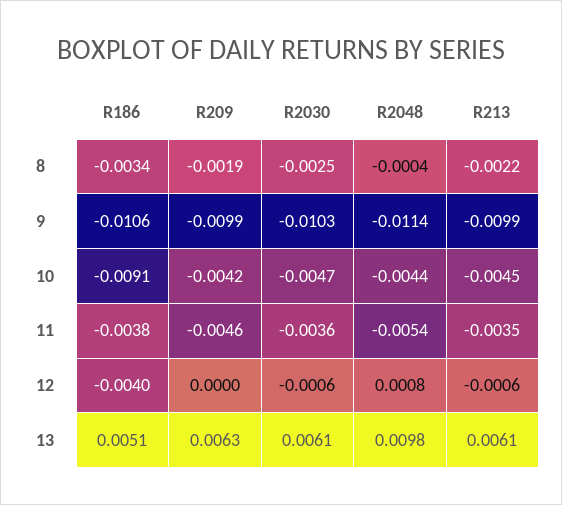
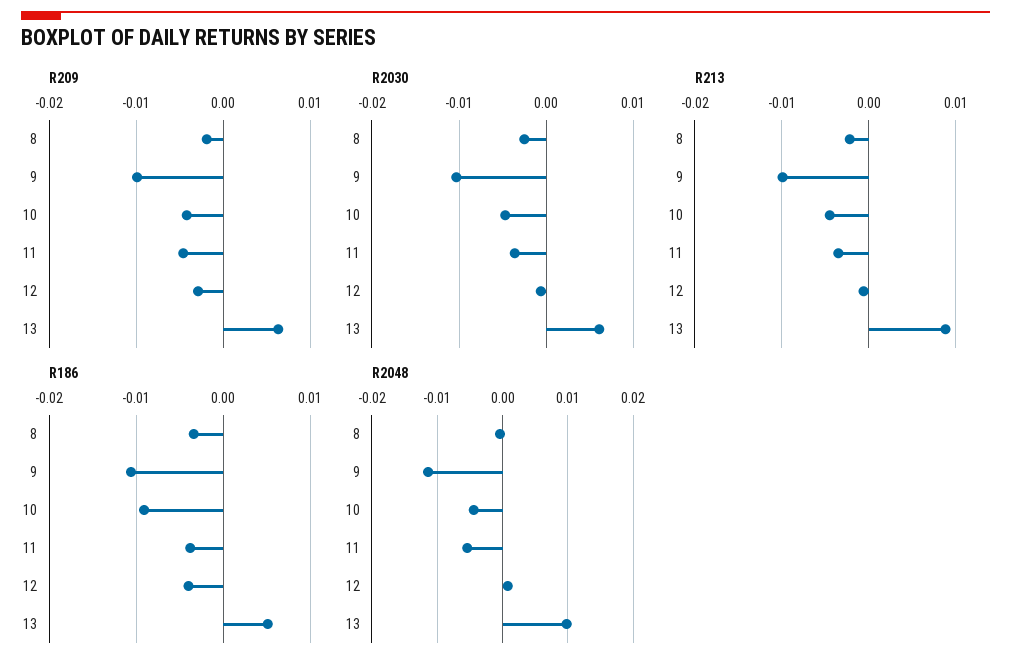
  {
    "R186": {
      "8": -0.0034,
      "9": -0.0106,
      "10": -0.0091,
      "11": -0.0038,
      "12": -0.004,
      "13": 0.0051
    },
    "R209": {
      "8": -0.0019,
      "9": -0.0099,
      "10": -0.0042,
      "11": -0.0046,
-     "12": 0,
+     "12": -0.003,
      "13": 0.0063
    },
    "R2030": {
      "8": -0.0025,
      "9": -0.0103,
      "10": -0.0047,
      "11": -0.0036,
      "12": -0.0006,
      "13": 0.0061
    },
    "R2048": {
      "8": -0.0004,
      "9": -0.0114,
      "10": -0.0044,
      "11": -0.0054,
      "12": 0.0008,
      "13": 0.0098
    },
    "R213": {
      "8": -0.0022,
      "9": -0.0099,
      "10": -0.0045,
      "11": -0.0035,
      "12": -0.0006,
-     "13": 0.0061
+     "13": 0.009
    }
  }

